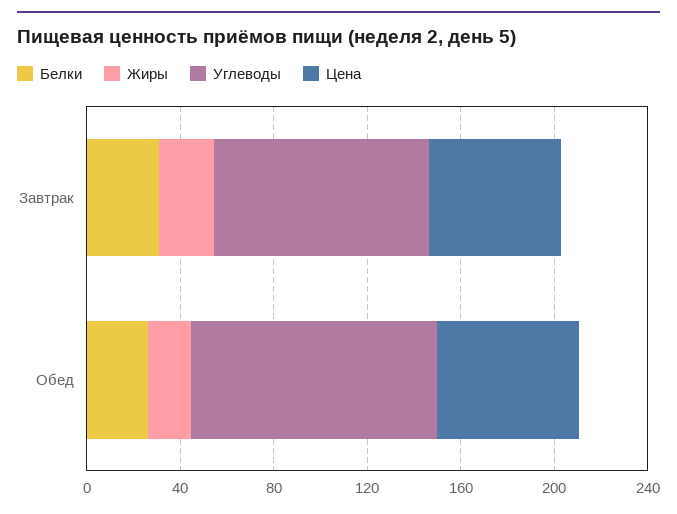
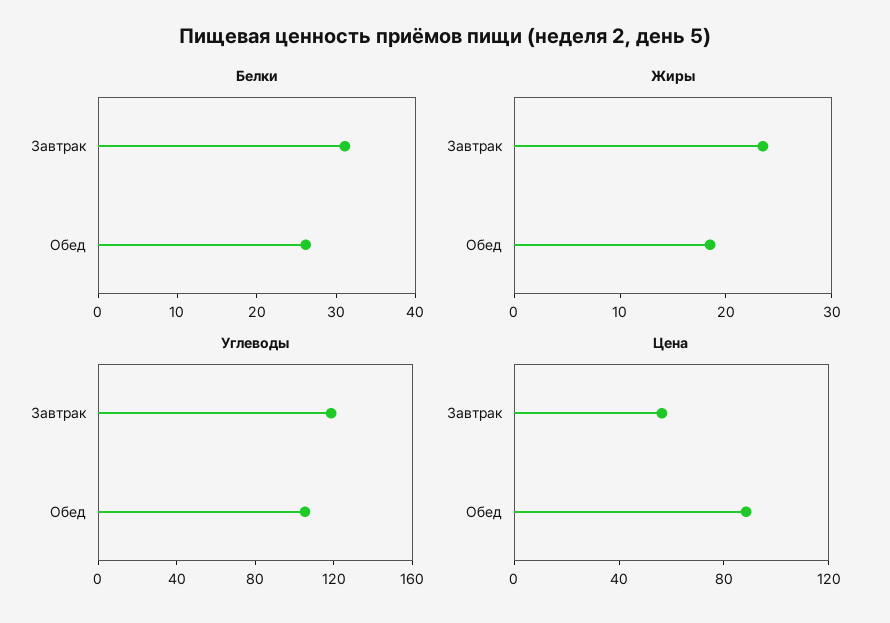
  {
    "Белки": {
      "Завтрак": 32,
      "Обед": 26
    },
    "Жиры": {
      "Завтрак": 24,
      "Обед": 18
    },
    "Углеводы": {
-     "Завтрак": 90,
+     "Завтрак": 120,
      "Обед": 110
    },
    "Цена": {
      "Завтрак": 60,
-     "Обед": 60
+     "Обед": 90
    }
  }

